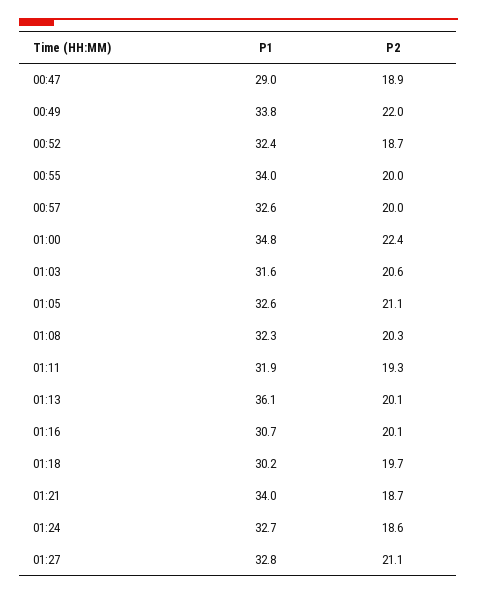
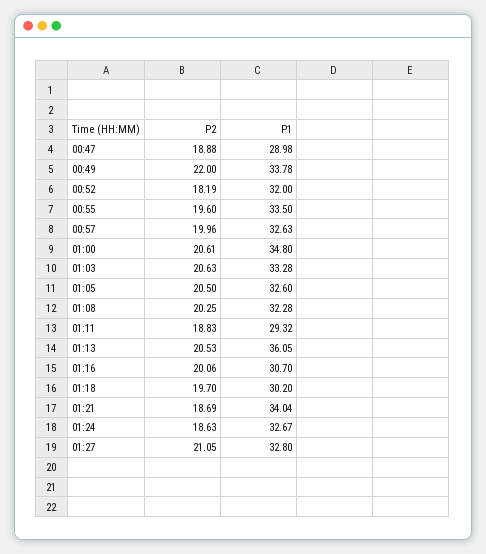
  {
    "P1": {
      "00:47": 28.98,
      "00:49": 33.78,
-     "00:52": 32.4,
+     "00:52": 32,
-     "00:55": 34,
+     "00:55": 33.5,
      "00:57": 32.63,
      "01:00": 34.8,
-     "01:03": 31.6,
+     "01:03": 33.28,
      "01:05": 32.6,
      "01:08": 32.28,
-     "01:11": 31.9,
+     "01:11": 29.32,
      "01:13": 36.05,
      "01:16": 30.7,
      "01:18": 30.2,
      "01:21": 34.04,
      "01:24": 32.67,
      "01:27": 32.8
    },
    "P2": {
      "00:47": 18.88,
      "00:49": 22,
-     "00:52": 18.7,
+     "00:52": 18.19,
-     "00:55": 20,
+     "00:55": 19.6,
      "00:57": 19.96,
-     "01:00": 22.4,
+     "01:00": 20.61,
      "01:03": 20.63,
-     "01:05": 21.1,
+     "01:05": 20.5,
      "01:08": 20.25,
-     "01:11": 19.3,
+     "01:11": 18.83,
-     "01:13": 20.1,
+     "01:13": 20.53,
      "01:16": 20.06,
      "01:18": 19.7,
      "01:21": 18.69,
      "01:24": 18.63,
      "01:27": 21.05
    }
  }

